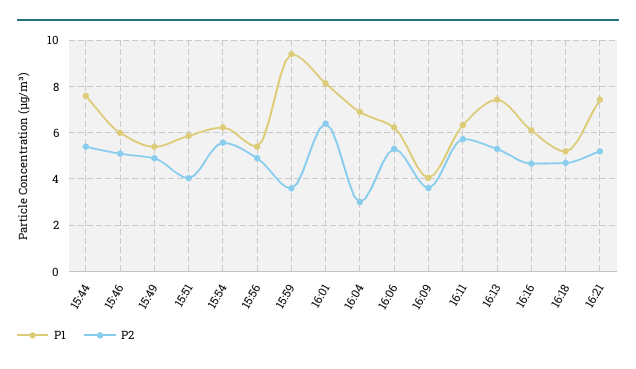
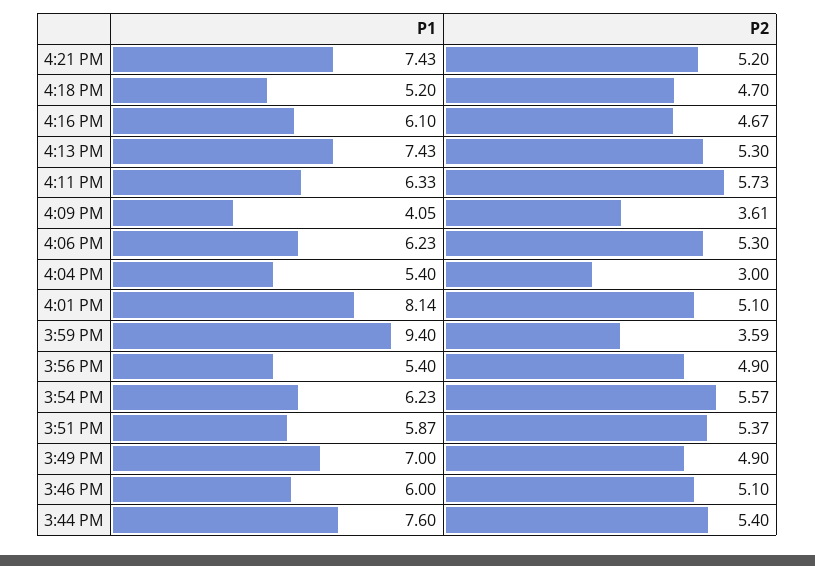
  {
    "P1": {
      "15:44": 7.6,
      "15:46": 6,
-     "15:49": 5.5,
+     "15:49": 7,
      "15:51": 5.87,
      "15:54": 6.23,
      "15:56": 5.4,
      "15:59": 9.4,
      "16:01": 8.14,
-     "16:04": 7,
+     "16:04": 5.4,
      "16:06": 6.23,
      "16:09": 4.05,
      "16:11": 6.33,
      "16:13": 7.43,
      "16:16": 6.1,
      "16:18": 5.2,
      "16:21": 7.43
    },
    "P2": {
      "15:44": 5.4,
      "15:46": 5.1,
      "15:49": 4.9,
-     "15:51": 4,
+     "15:51": 5.37,
      "15:54": 5.57,
      "15:56": 4.9,
      "15:59": 3.59,
-     "16:01": 6.5,
+     "16:01": 5.1,
      "16:04": 3,
      "16:06": 5.3,
      "16:09": 3.61,
      "16:11": 5.73,
      "16:13": 5.3,
      "16:16": 4.67,
      "16:18": 4.7,
      "16:21": 5.2
    }
  }

